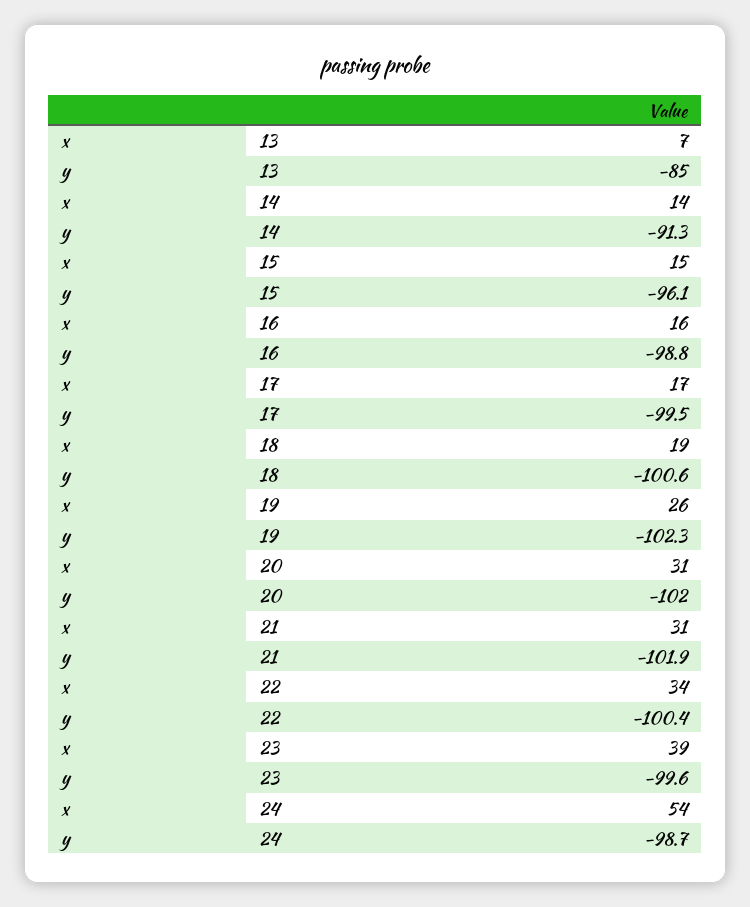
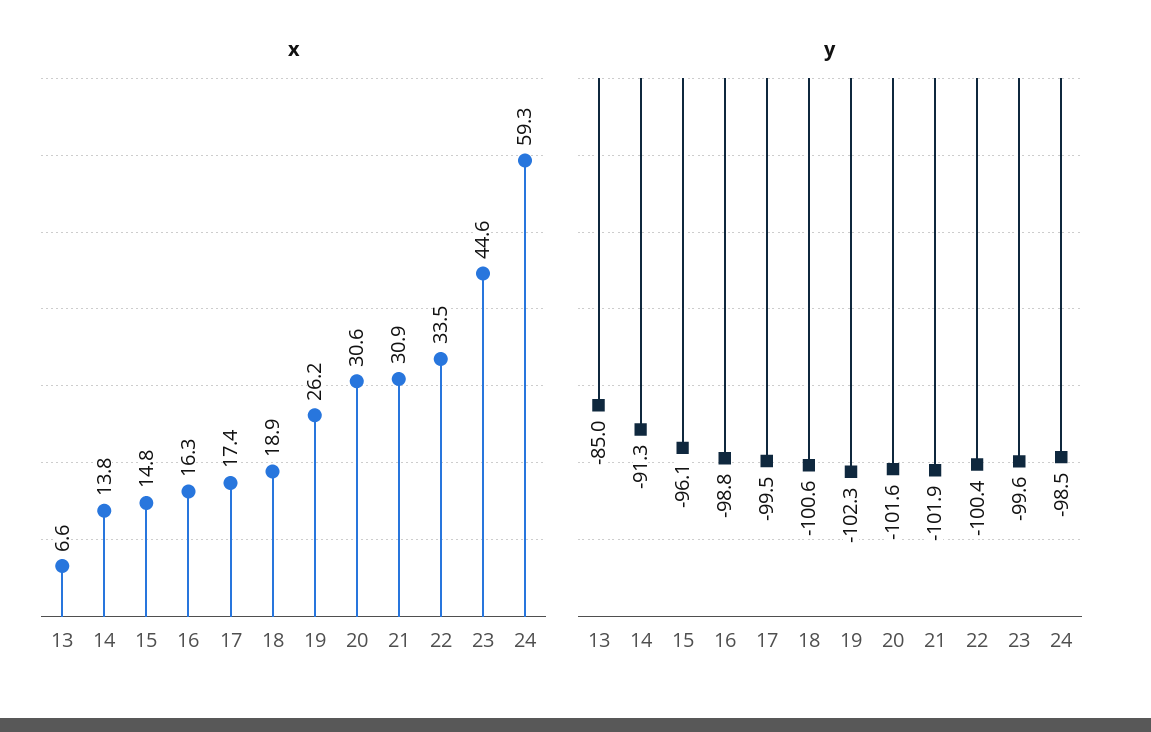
  {
    "x": {
      "13": 6.6,
      "14": 13.8,
      "15": 14.8,
      "16": 16.3,
      "17": 17.4,
      "18": 18.9,
      "19": 26.2,
      "20": 30.6,
      "21": 30.9,
      "22": 33.5,
-     "23": 39,
+     "23": 44.6,
-     "24": 54
+     "24": 59.3
    },
    "y": {
      "13": -85,
      "14": -91.3,
      "15": -96.1,
      "16": -98.8,
      "17": -99.5,
      "18": -100.6,
      "19": -102.3,
-     "20": -102,
+     "20": -101.6,
      "21": -101.9,
      "22": -100.4,
      "23": -99.6,
-     "24": -98.7
+     "24": -98.5
    }
  }

